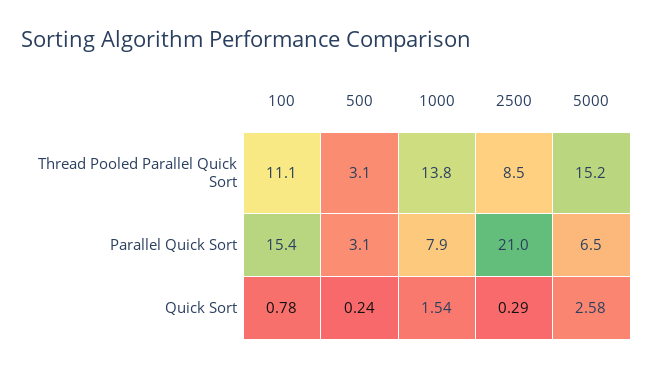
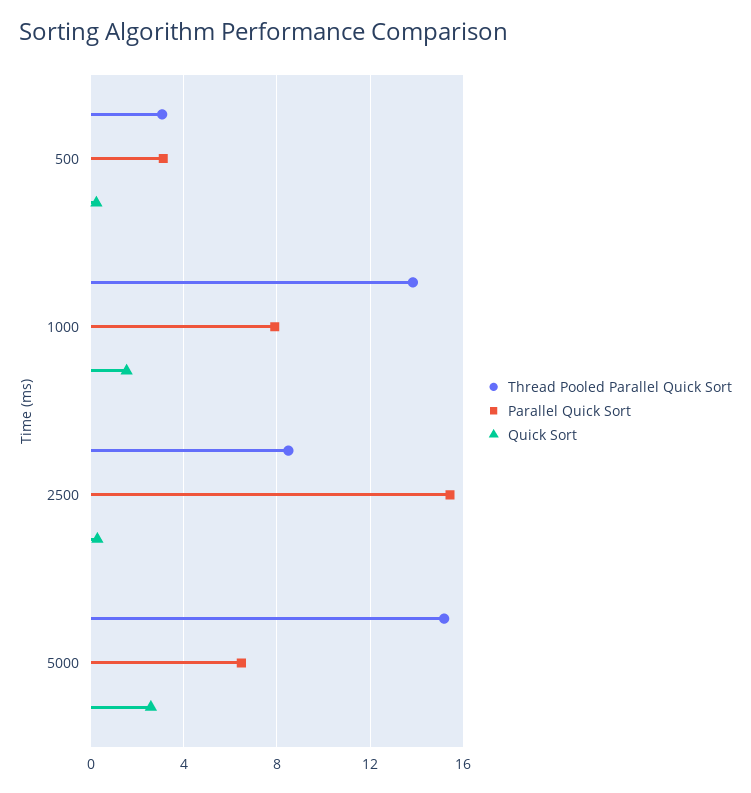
  {
    "Thread Pooled Parallel Quick Sort": {
-     "100": 11.1,
      "500": 3.1,
      "1000": 13.8,
      "2500": 8.5,
      "5000": 15.2
    },
    "Parallel Quick Sort": {
-     "100": 15.4,
      "500": 3.1,
      "1000": 7.9,
-     "2500": 21,
+     "2500": 15.5,
      "5000": 6.5
    },
    "Quick Sort": {
-     "100": 0.78,
      "500": 0.24,
      "1000": 1.54,
      "2500": 0.29,
      "5000": 2.58
    }
  }

